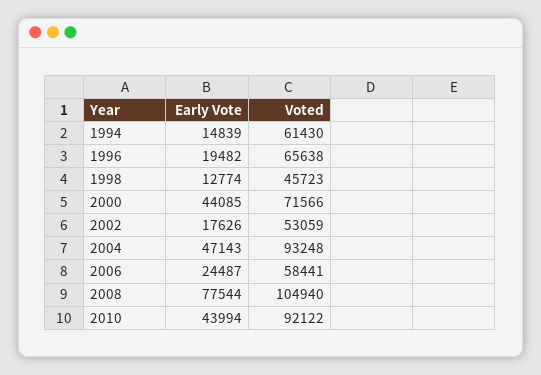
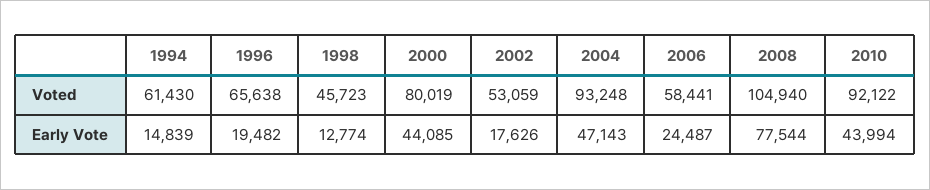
  {
    "Early Vote": {
      "1994": 14839,
      "1996": 19482,
      "1998": 12774,
      "2000": 44085,
      "2002": 17626,
      "2004": 47143,
      "2006": 24487,
      "2008": 77544,
      "2010": 43994
    },
    "Voted": {
      "1994": 61430,
      "1996": 65638,
      "1998": 45723,
-     "2000": 71566,
+     "2000": 80019,
      "2002": 53059,
      "2004": 93248,
      "2006": 58441,
      "2008": 104940,
      "2010": 92122
    }
  }

